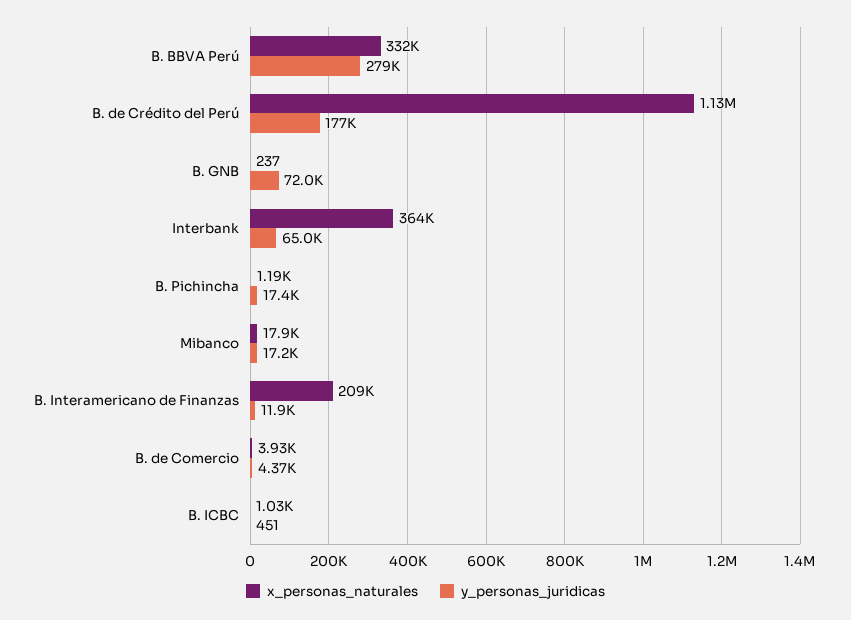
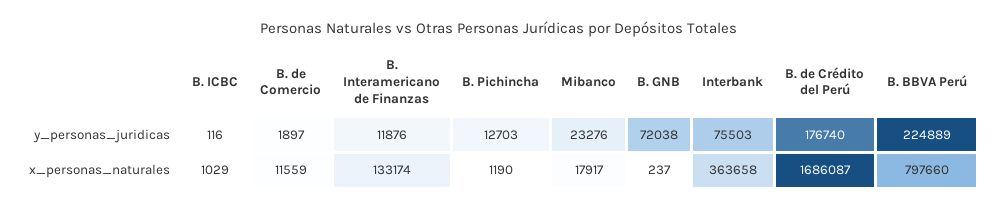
  {
    "x_personas_naturales": {
-     "B. BBVA Perú": 332000,
+     "B. BBVA Perú": 797660,
-     "B. de Crédito del Perú": 1130000,
+     "B. de Crédito del Perú": 1686087,
      "B. GNB": 237,
      "Interbank": 363658,
      "B. Pichincha": 1190,
      "Mibanco": 17917,
-     "B. Interamericano de Finanzas": 209000,
+     "B. Interamericano de Finanzas": 133174,
-     "B. de Comercio": 3930,
+     "B. de Comercio": 11559,
      "B. ICBC": 1029
    },
    "y_personas_juridicas": {
-     "B. BBVA Perú": 279000,
+     "B. BBVA Perú": 224889,
      "B. de Crédito del Perú": 176740,
      "B. GNB": 72038,
-     "Interbank": 65000,
+     "Interbank": 75503,
-     "B. Pichincha": 17400,
+     "B. Pichincha": 12703,
-     "Mibanco": 17200,
+     "Mibanco": 23276,
      "B. Interamericano de Finanzas": 11876,
-     "B. de Comercio": 4370,
+     "B. de Comercio": 1897,
-     "B. ICBC": 451
+     "B. ICBC": 116
    }
  }

